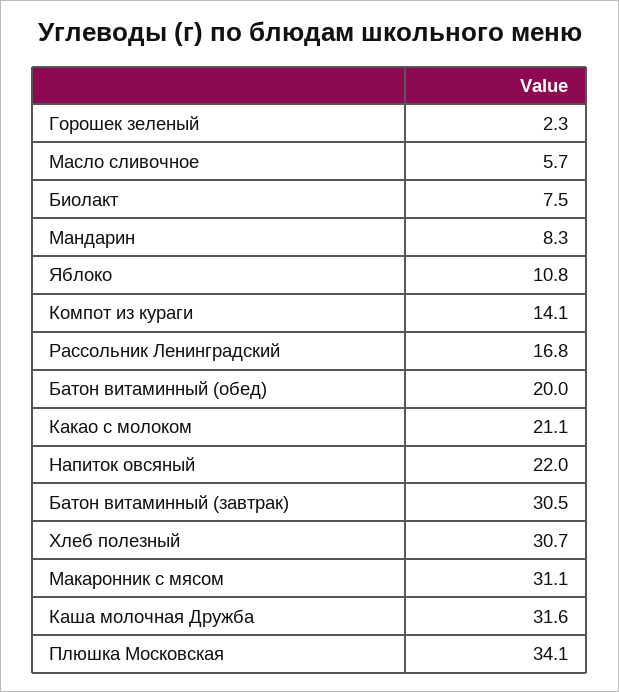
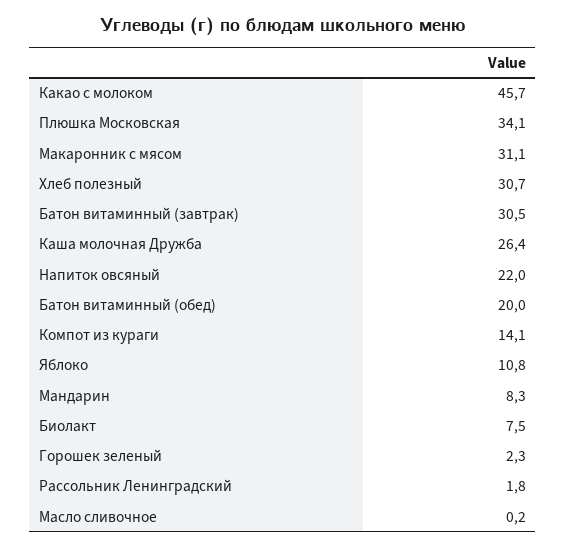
  {
    "Горошек зеленый": 2.3,
-   "Масло сливочное": 5.7,
+   "Масло сливочное": 0.2,
    "Биолакт": 7.5,
    "Мандарин": 8.3,
    "Яблоко": 10.8,
    "Компот из кураги": 14.1,
-   "Рассольник Ленинградский": 16.8,
+   "Рассольник Ленинградский": 1.8,
    "Батон витаминный (обед)": 20,
-   "Какао с молоком": 21.1,
+   "Какао с молоком": 45.7,
    "Напиток овсяный": 22,
    "Батон витаминный (завтрак)": 30.5,
    "Хлеб полезный": 30.7,
    "Макаронник с мясом": 31.1,
-   "Каша молочная Дружба": 31.6,
+   "Каша молочная Дружба": 26.4,
    "Плюшка Московская": 34.1
  }

